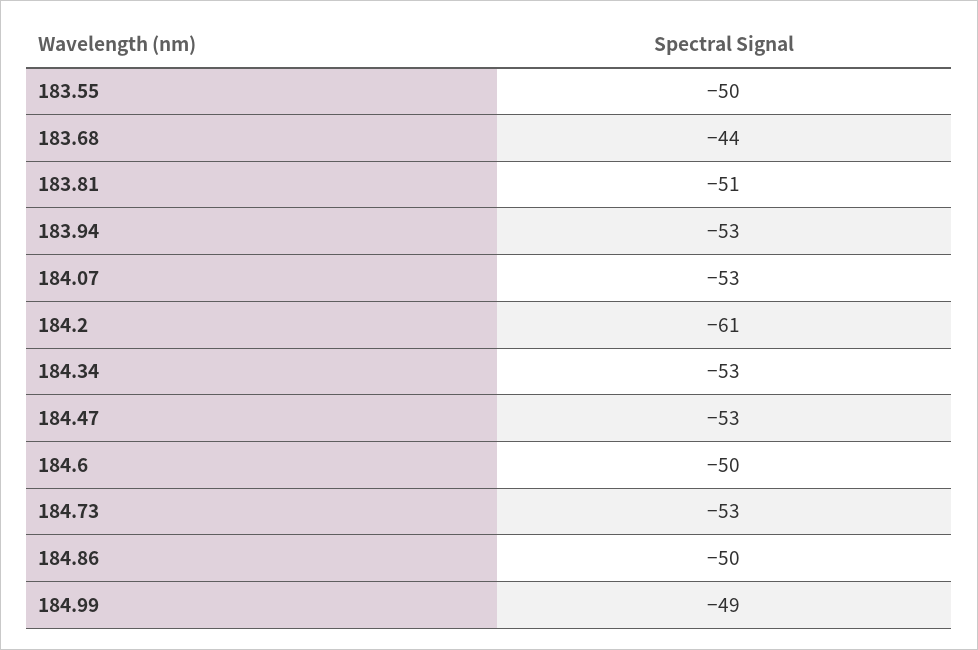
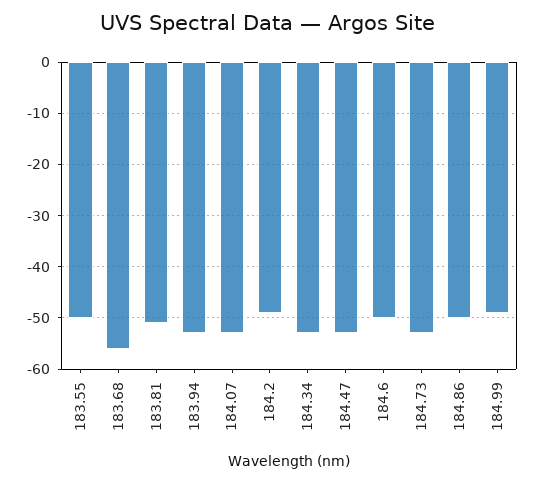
  {
    "183.55": -50,
-   "183.68": -44,
+   "183.68": -55,
    "183.81": -51,
    "183.94": -53,
    "184.07": -53,
-   "184.2": -61,
+   "184.2": -50,
    "184.34": -53,
    "184.47": -53,
    "184.6": -50,
    "184.73": -53,
    "184.86": -50,
    "184.99": -49
  }

